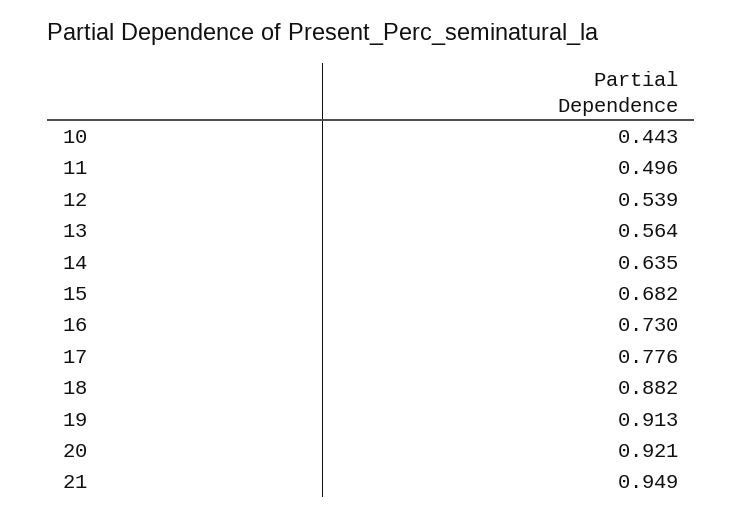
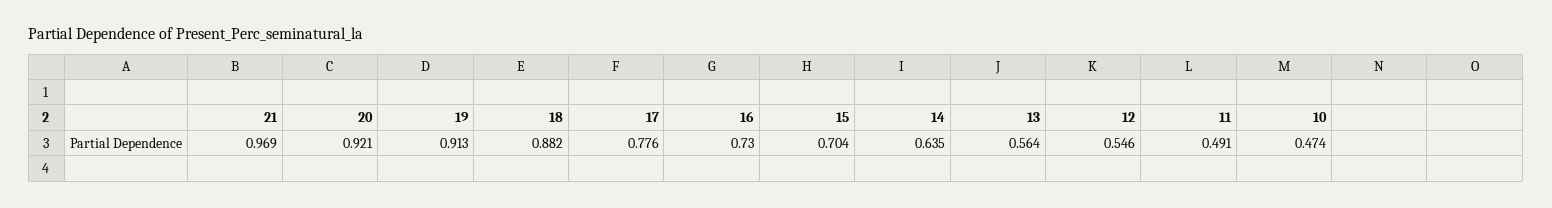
  {
-   "10": 0.443,
+   "10": 0.474,
-   "11": 0.496,
+   "11": 0.491,
-   "12": 0.539,
+   "12": 0.546,
    "13": 0.564,
    "14": 0.635,
-   "15": 0.682,
+   "15": 0.704,
    "16": 0.73,
    "17": 0.776,
    "18": 0.882,
    "19": 0.913,
    "20": 0.921,
-   "21": 0.949
+   "21": 0.969
  }

